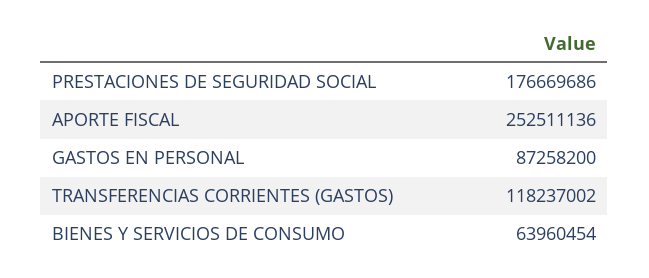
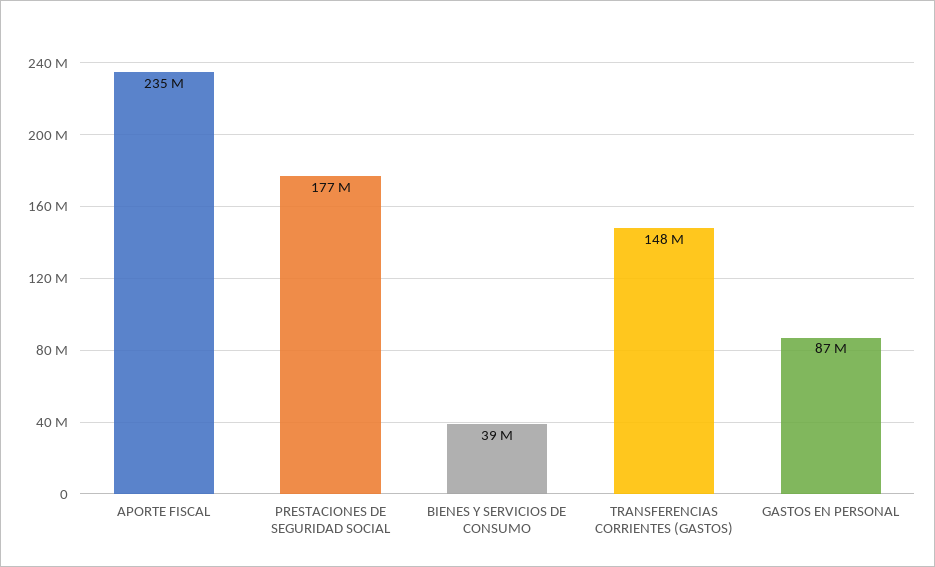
  {
    "PRESTACIONES DE SEGURIDAD SOCIAL": 176669686,
-   "APORTE FISCAL": 252511136,
+   "APORTE FISCAL": 235000000,
    "GASTOS EN PERSONAL": 87258200,
-   "TRANSFERENCIAS CORRIENTES (GASTOS)": 118237002,
+   "TRANSFERENCIAS CORRIENTES (GASTOS)": 148000000,
-   "BIENES Y SERVICIOS DE CONSUMO": 63960454
+   "BIENES Y SERVICIOS DE CONSUMO": 39000000
  }

